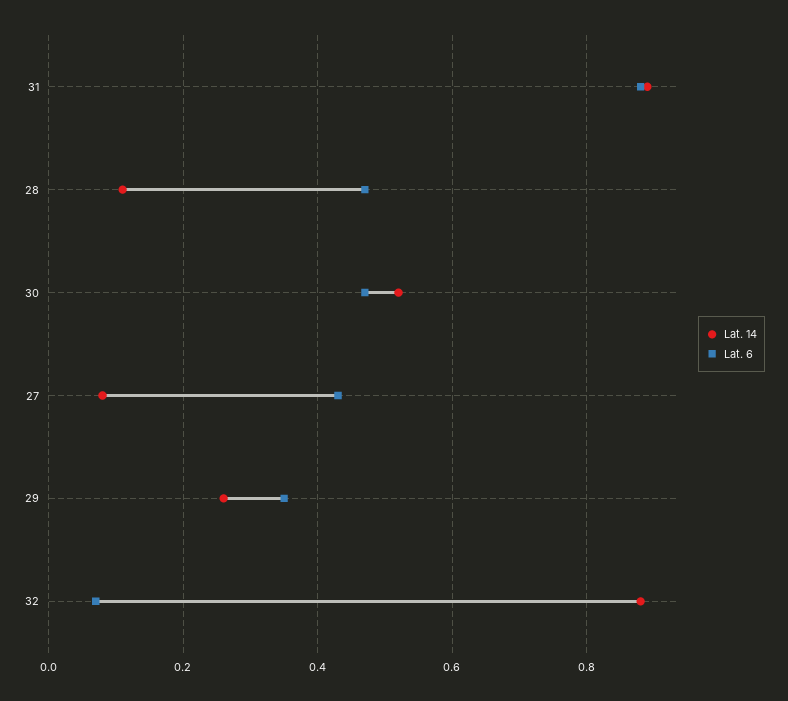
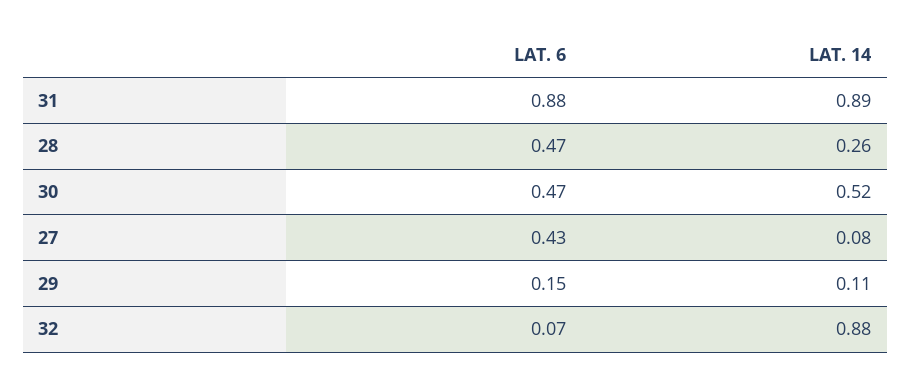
  {
    "Lat. 14": {
      "31": 0.89,
-     "28": 0.1,
+     "28": 0.26,
      "30": 0.52,
      "27": 0.08,
-     "29": 0.25,
+     "29": 0.11,
      "32": 0.88
    },
    "Lat. 6": {
      "31": 0.88,
      "28": 0.47,
      "30": 0.47,
      "27": 0.43,
-     "29": 0.35,
+     "29": 0.15,
      "32": 0.07
    }
  }

